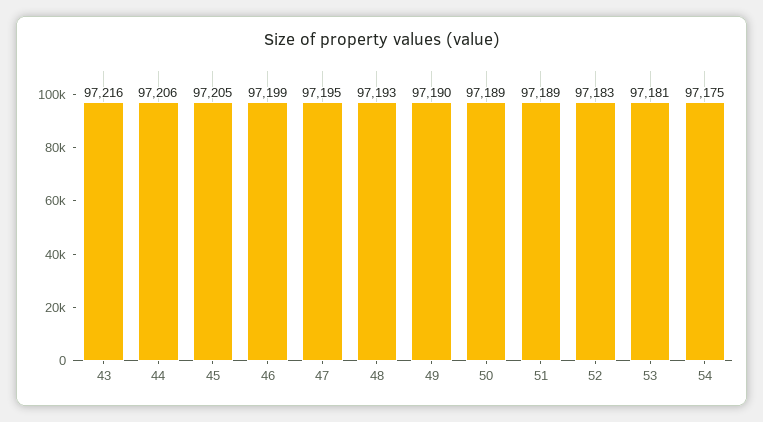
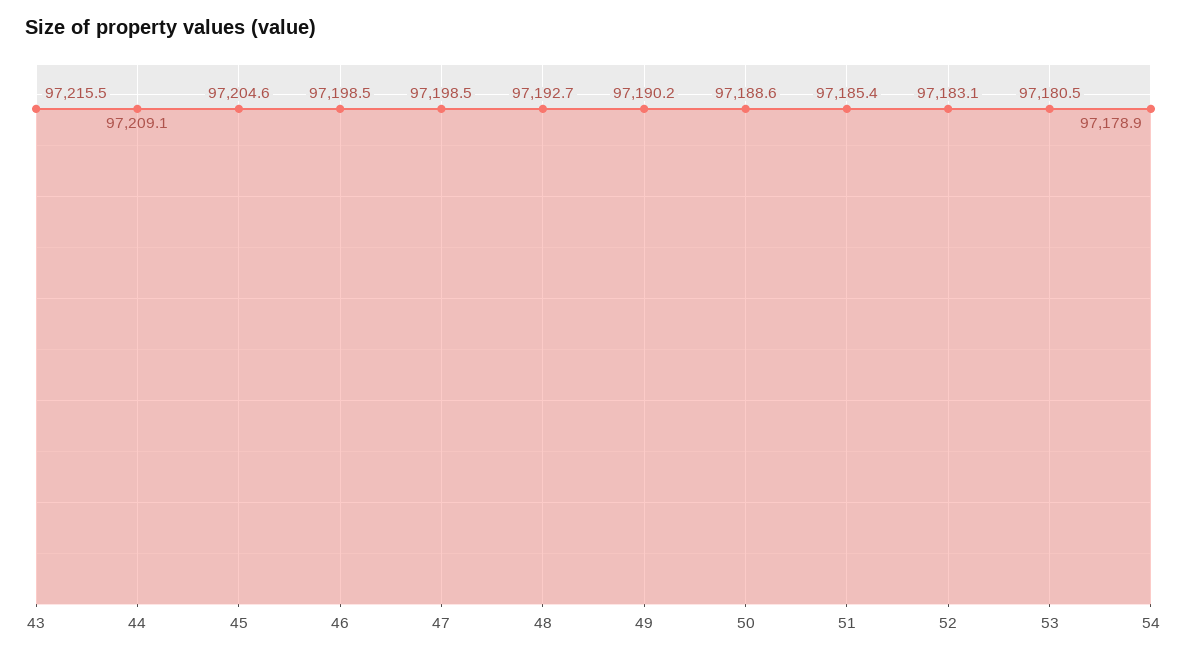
  {
    "43": 97215.5,
-   "44": 97206,
+   "44": 97209.1,
    "45": 97204.6,
    "46": 97198.5,
-   "47": 97195,
+   "47": 97198.5,
    "48": 97192.7,
    "49": 97190.2,
    "50": 97188.6,
-   "51": 97189,
+   "51": 97185.4,
    "52": 97183.1,
    "53": 97180.5,
-   "54": 97175
+   "54": 97178.9
  }

